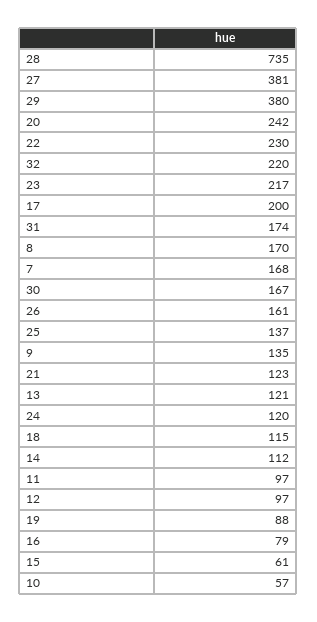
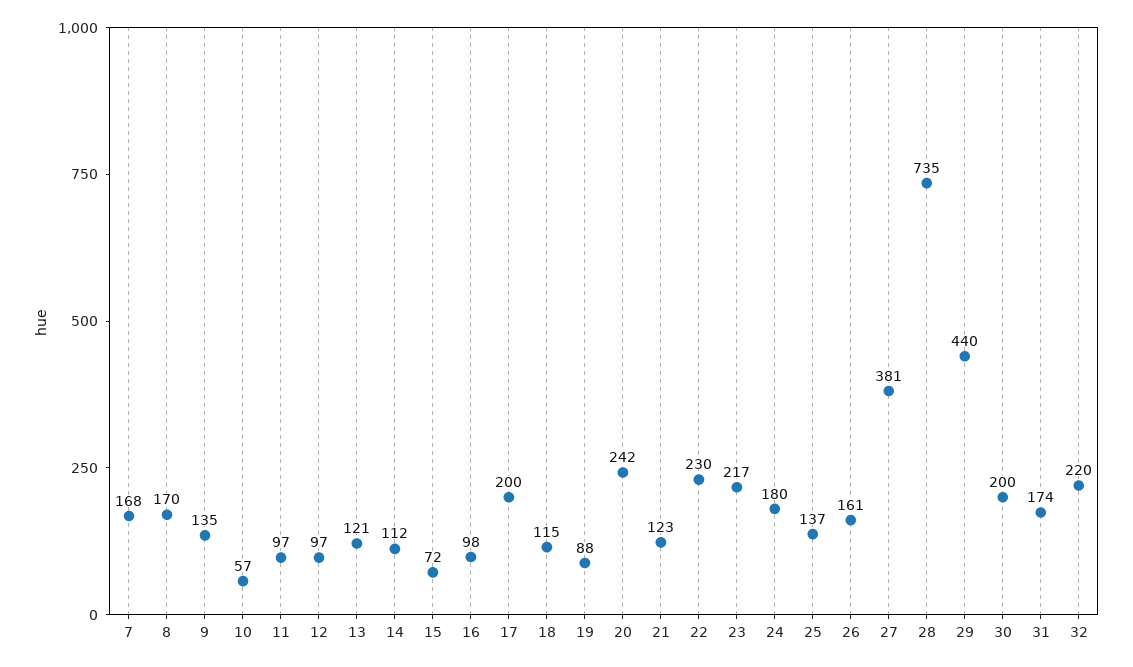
  {
    "28": 735,
    "27": 381,
-   "29": 380,
+   "29": 440,
    "20": 242,
    "22": 230,
    "32": 220,
    "23": 217,
    "17": 200,
    "31": 174,
    "8": 170,
    "7": 168,
-   "30": 167,
+   "30": 200,
    "26": 161,
    "25": 137,
    "9": 135,
    "21": 123,
    "13": 121,
-   "24": 120,
+   "24": 180,
    "18": 115,
    "14": 112,
    "11": 97,
    "12": 97,
    "19": 88,
-   "16": 79,
+   "16": 98,
-   "15": 61,
+   "15": 72,
    "10": 57
  }

